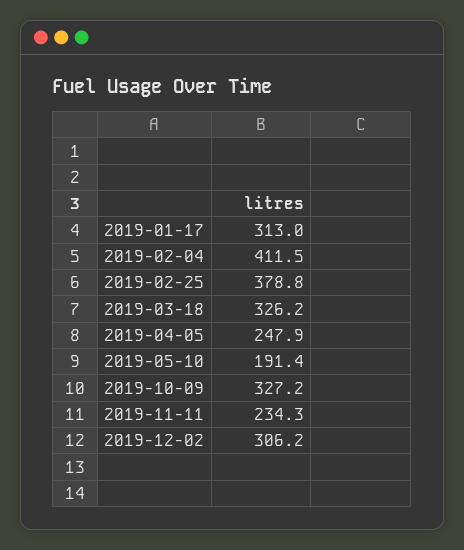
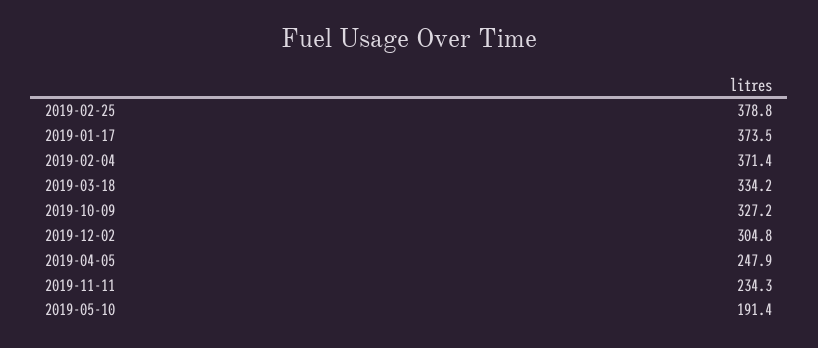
  {
-   "2019-01-17": 313,
+   "2019-01-17": 373.5,
-   "2019-02-04": 411.5,
+   "2019-02-04": 371.4,
    "2019-02-25": 378.8,
-   "2019-03-18": 326.2,
+   "2019-03-18": 334.2,
    "2019-04-05": 247.9,
    "2019-05-10": 191.4,
    "2019-10-09": 327.2,
    "2019-11-11": 234.3,
-   "2019-12-02": 306.2
+   "2019-12-02": 304.8
  }

